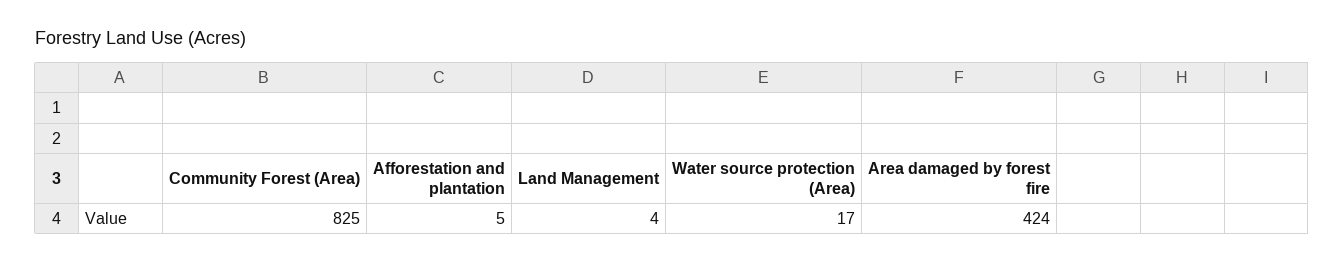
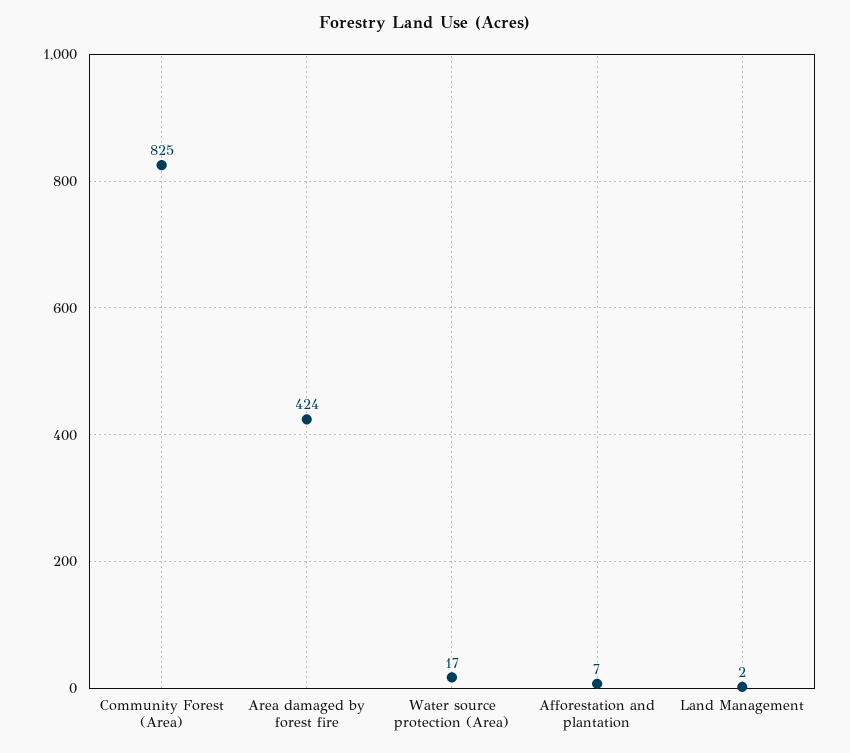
  {
    "Community Forest (Area)": 825,
-   "Afforestation and plantation": 5,
+   "Afforestation and plantation": 7,
-   "Land Management": 4,
+   "Land Management": 2,
    "Water source protection (Area)": 17,
    "Area damaged by forest fire": 424
  }

